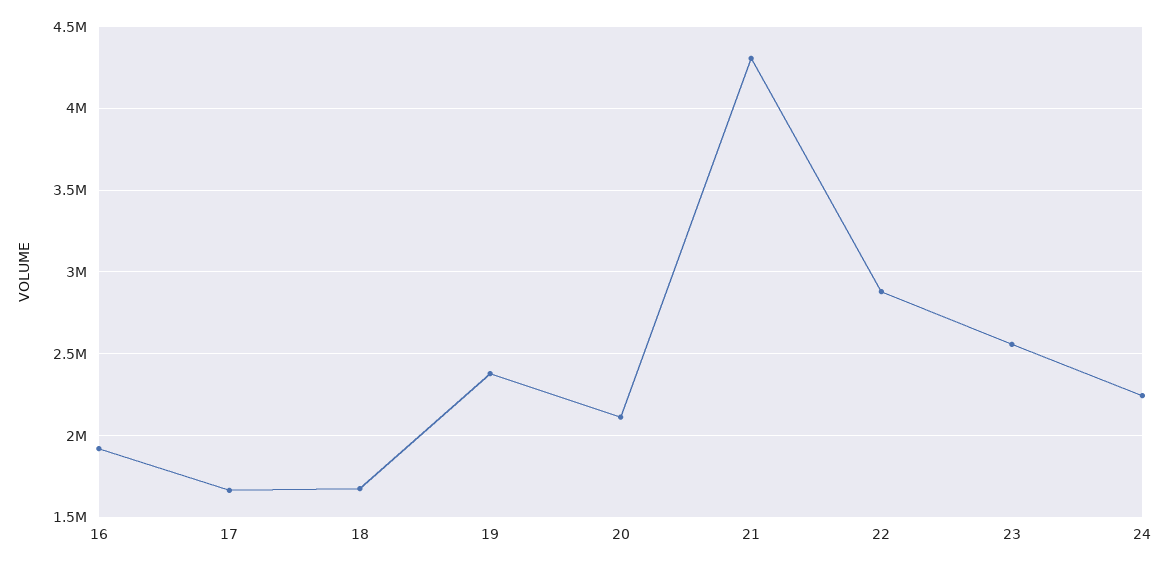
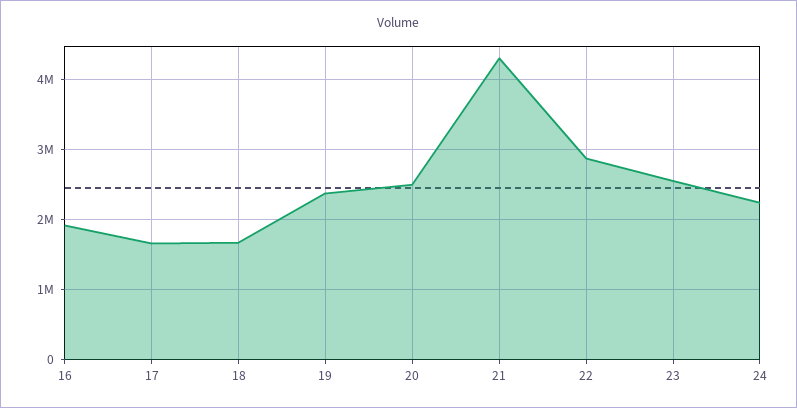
  {
    "16": 1900000,
    "17": 1650000,
    "18": 1700000,
    "19": 2400000,
-   "20": 2100000,
+   "20": 2500000,
    "21": 4300000,
    "22": 2900000,
    "23": 2550000,
    "24": 2250000
  }

